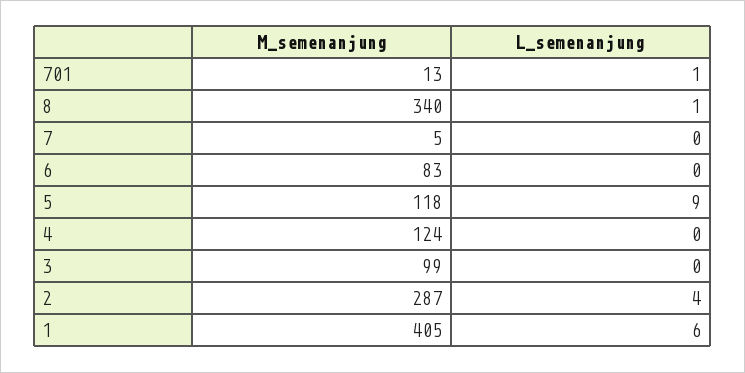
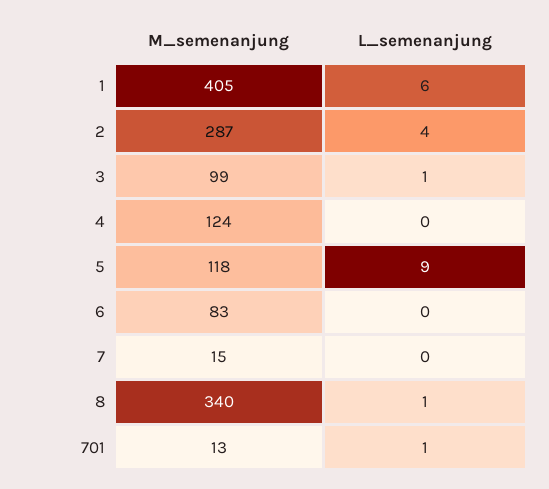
  {
    "M_semenanjung": {
      "701": 13,
      "8": 340,
-     "7": 5,
+     "7": 15,
      "6": 83,
      "5": 118,
      "4": 124,
      "3": 99,
      "2": 287,
      "1": 405
    },
    "L_semenanjung": {
      "701": 1,
      "8": 1,
      "7": 0,
      "6": 0,
      "5": 9,
      "4": 0,
-     "3": 0,
+     "3": 1,
      "2": 4,
      "1": 6
    }
  }

